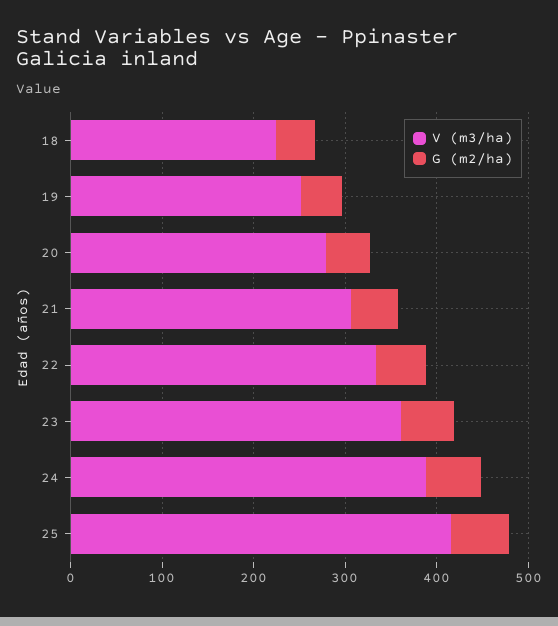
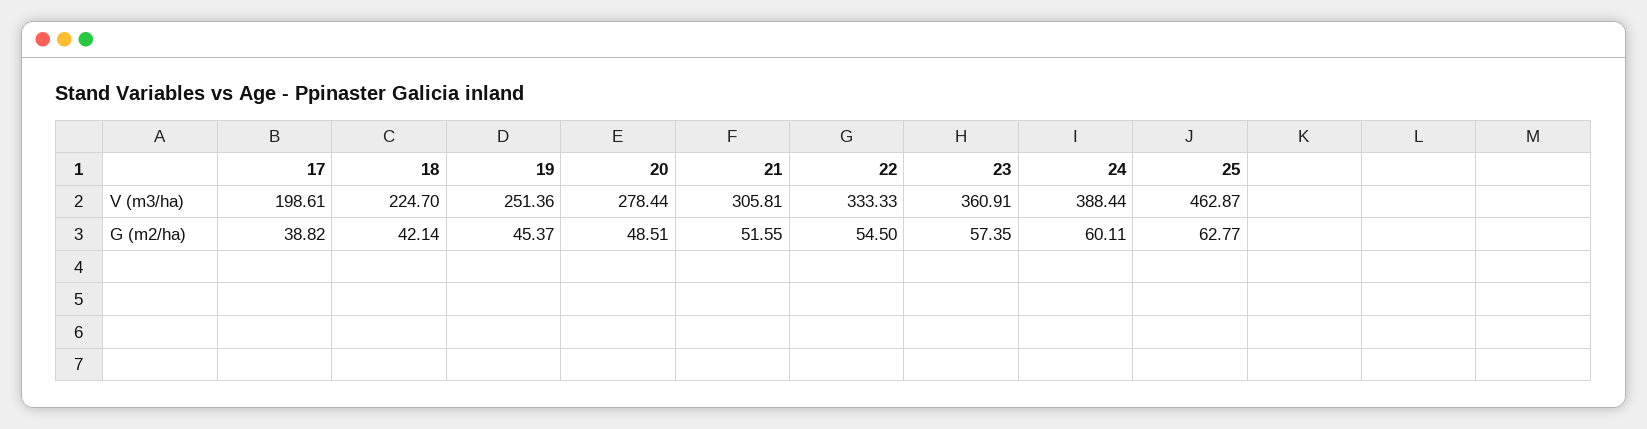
  {
    "V (m3/ha)": {
      "18": 224.7,
      "19": 251.36,
      "20": 278.44,
      "21": 305.81,
      "22": 333.33,
      "23": 360.91,
      "24": 388.44,
-     "25": 420
+     "25": 462.87,
+     "17": 198.61
    },
    "G (m2/ha)": {
      "18": 42.14,
      "19": 45.37,
      "20": 48.51,
      "21": 51.55,
      "22": 54.5,
      "23": 57.35,
      "24": 60.11,
-     "25": 62.77
+     "25": 62.77,
+     "17": 38.82
    }
  }

